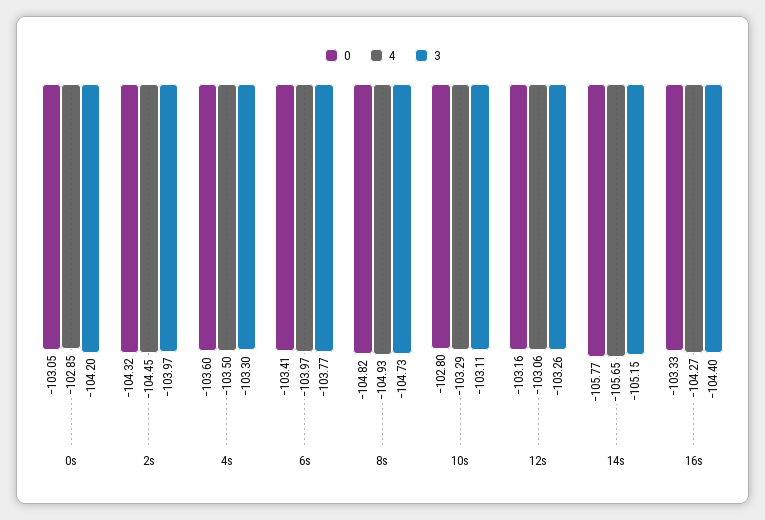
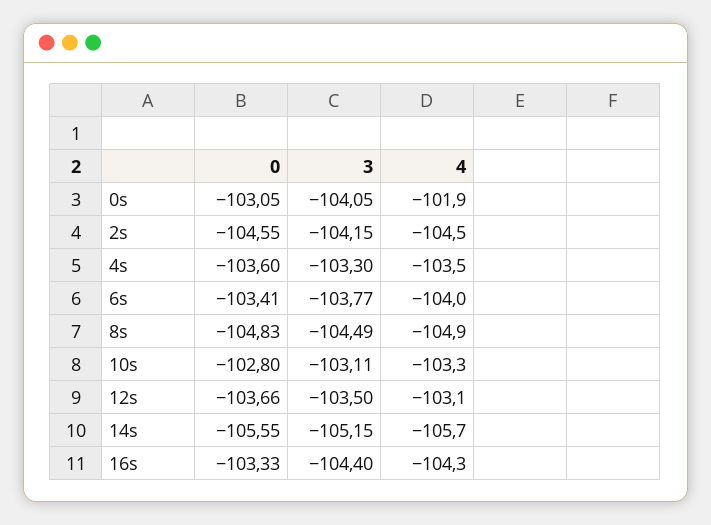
  {
    "0": {
      "0s": -103.05,
-     "2s": -104.32,
+     "2s": -104.55,
      "4s": -103.6,
      "6s": -103.41,
-     "8s": -104.82,
+     "8s": -104.83,
      "10s": -102.8,
-     "12s": -103.16,
+     "12s": -103.66,
-     "14s": -105.77,
+     "14s": -105.55,
      "16s": -103.33
    },
    "4": {
-     "0s": -102.85,
+     "0s": -101.9,
      "2s": -104.45,
      "4s": -103.5,
      "6s": -103.97,
      "8s": -104.93,
      "10s": -103.29,
      "12s": -103.06,
      "14s": -105.65,
      "16s": -104.27
    },
    "3": {
-     "0s": -104.2,
+     "0s": -104.05,
-     "2s": -103.97,
+     "2s": -104.15,
      "4s": -103.3,
      "6s": -103.77,
-     "8s": -104.73,
+     "8s": -104.49,
      "10s": -103.11,
-     "12s": -103.26,
+     "12s": -103.5,
      "14s": -105.15,
      "16s": -104.4
    }
  }

